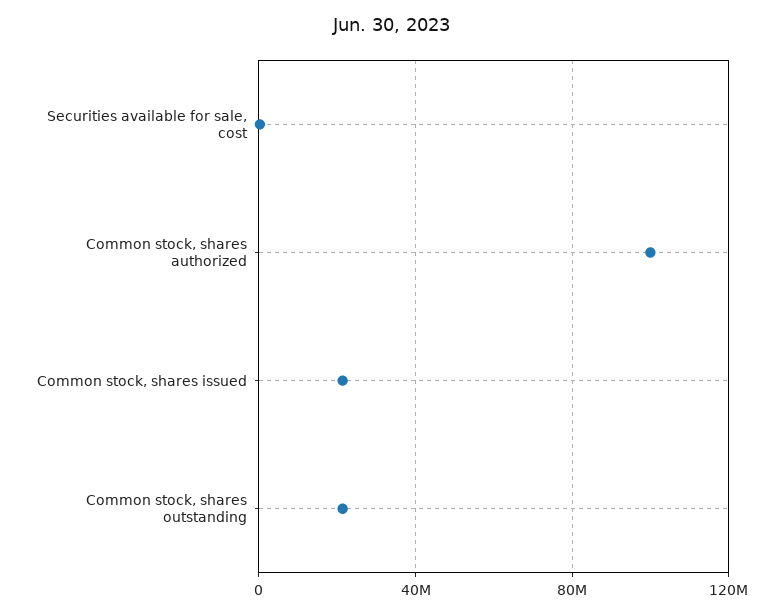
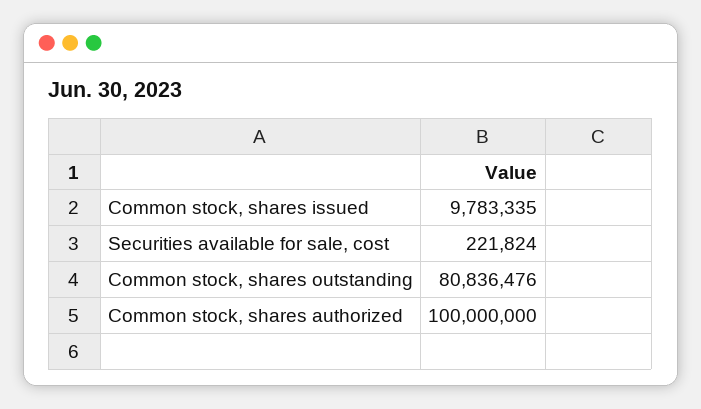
  {
    "Securities available for sale, cost": 221824,
    "Common stock, shares authorized": 100000000,
-   "Common stock, shares issued": 20000000,
+   "Common stock, shares issued": 9783335,
-   "Common stock, shares outstanding": 20000000
+   "Common stock, shares outstanding": 80836476
  }

